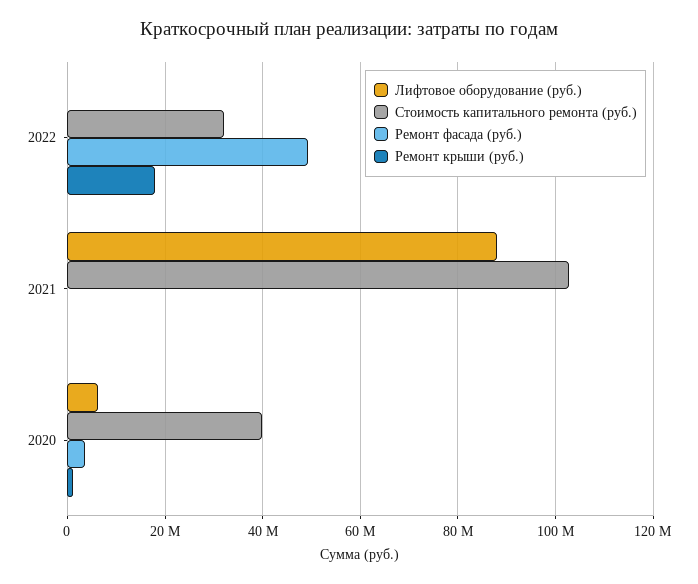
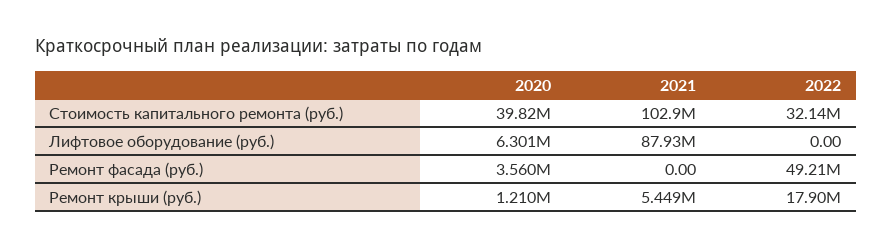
  {
    "Лифтовое оборудование (руб.)": {
      "2022": 0,
      "2021": 87930000,
      "2020": 6301000
    },
    "Стоимость капитального ремонта (руб.)": {
      "2022": 32140000,
      "2021": 102900000,
      "2020": 39820000
    },
    "Ремонт фасада (руб.)": {
      "2022": 49210000,
      "2021": 0,
      "2020": 3560000
    },
    "Ремонт крыши (руб.)": {
      "2022": 17900000,
-     "2021": 0,
+     "2021": 5449000,
      "2020": 1210000
    }
  }

